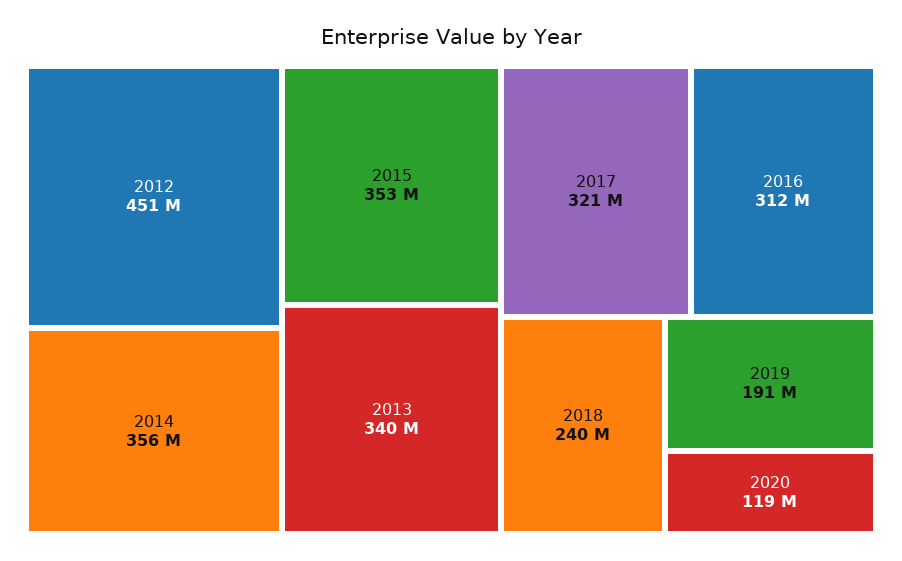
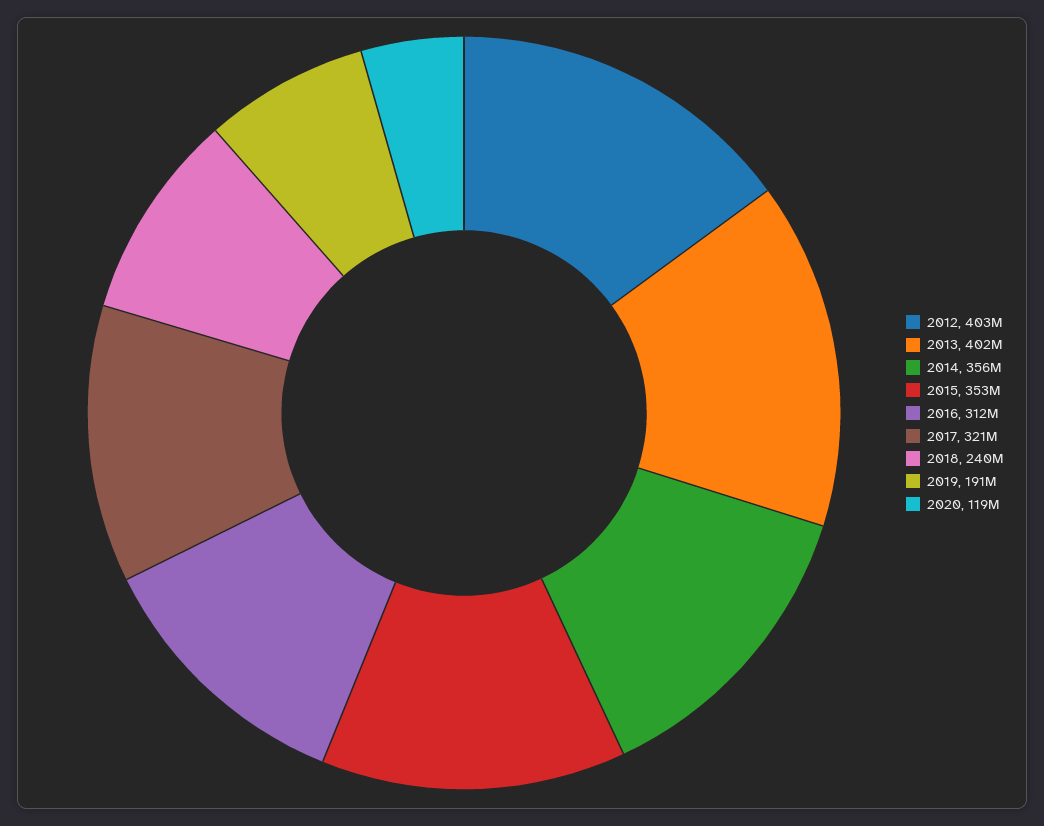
  {
-   "2012": 451000000,
+   "2012": 403000000,
    "2014": 356000000,
    "2015": 353000000,
-   "2013": 340000000,
+   "2013": 402000000,
    "2017": 321000000,
    "2016": 312000000,
    "2018": 240000000,
    "2019": 191000000,
    "2020": 119000000
  }

